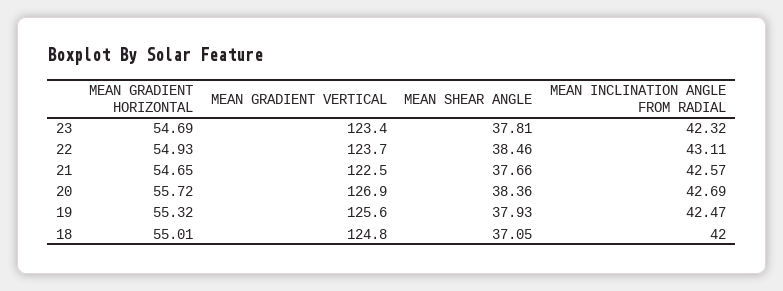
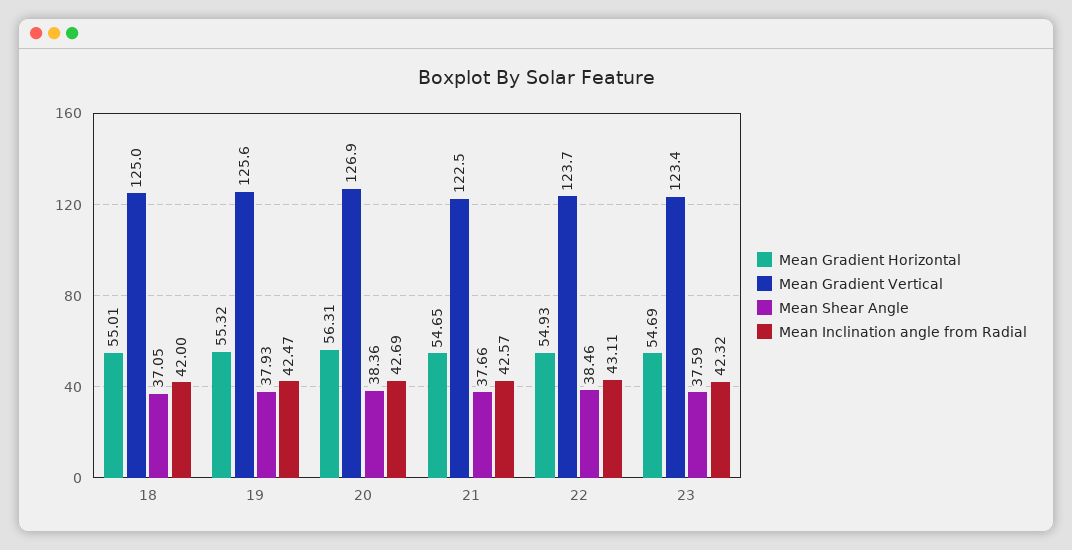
  {
    "MEAN GRADIENT HORIZONTAL": {
      "23": 54.69,
      "22": 54.93,
      "21": 54.65,
-     "20": 55.72,
+     "20": 56.31,
      "19": 55.32,
      "18": 55.01
    },
    "MEAN GRADIENT VERTICAL": {
      "23": 123.4,
      "22": 123.7,
      "21": 122.5,
      "20": 126.9,
      "19": 125.6,
-     "18": 124.8
+     "18": 125
    },
    "MEAN SHEAR ANGLE": {
-     "23": 37.81,
+     "23": 37.59,
      "22": 38.46,
      "21": 37.66,
      "20": 38.36,
      "19": 37.93,
      "18": 37.05
    },
    "MEAN INCLINATION ANGLE FROM RADIAL": {
      "23": 42.32,
      "22": 43.11,
      "21": 42.57,
      "20": 42.69,
      "19": 42.47,
      "18": 42
    }
  }

